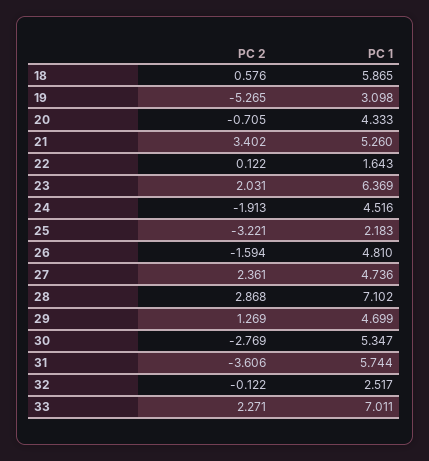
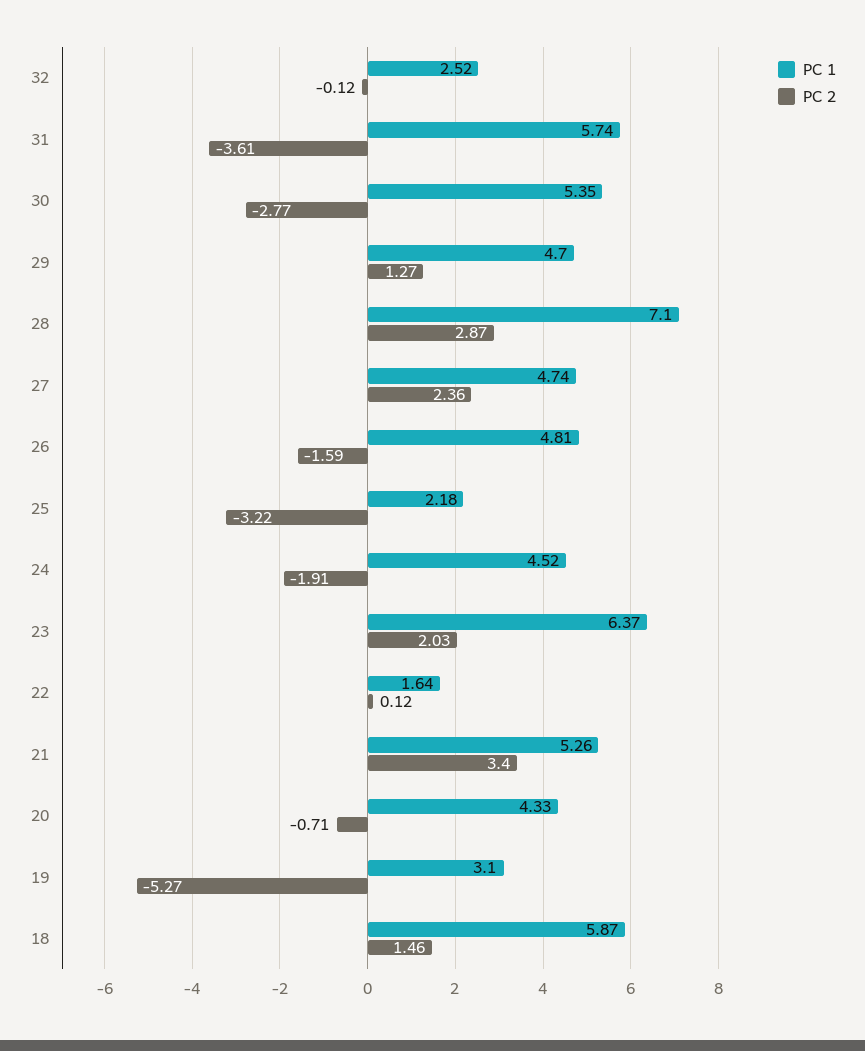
  {
    "PC 2": {
-     "18": 0.576,
+     "18": 1.46,
      "19": -5.265,
      "20": -0.705,
      "21": 3.402,
      "22": 0.122,
      "23": 2.031,
      "24": -1.913,
      "25": -3.221,
      "26": -1.594,
      "27": 2.361,
      "28": 2.868,
      "29": 1.269,
      "30": -2.769,
      "31": -3.606,
-     "32": -0.122,
+     "32": -0.122
-     "33": 2.271
    },
    "PC 1": {
      "18": 5.865,
      "19": 3.098,
      "20": 4.333,
      "21": 5.26,
      "22": 1.643,
      "23": 6.369,
      "24": 4.516,
      "25": 2.183,
      "26": 4.81,
      "27": 4.736,
      "28": 7.102,
      "29": 4.699,
      "30": 5.347,
      "31": 5.744,
-     "32": 2.517,
+     "32": 2.517
-     "33": 7.011
    }
  }

